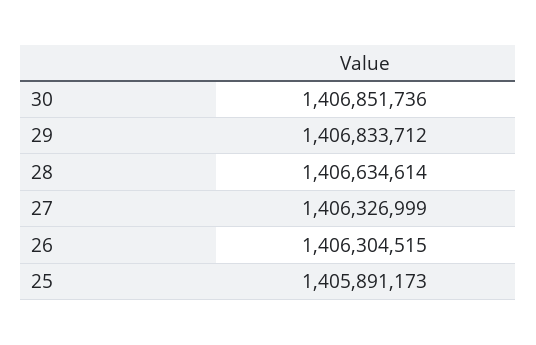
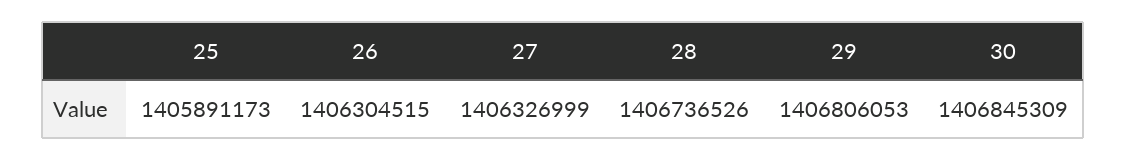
  {
-   "30": 1406851736,
+   "30": 1406845309,
-   "29": 1406833712,
+   "29": 1406806053,
-   "28": 1406634614,
+   "28": 1406736526,
    "27": 1406326999,
    "26": 1406304515,
    "25": 1405891173
  }

